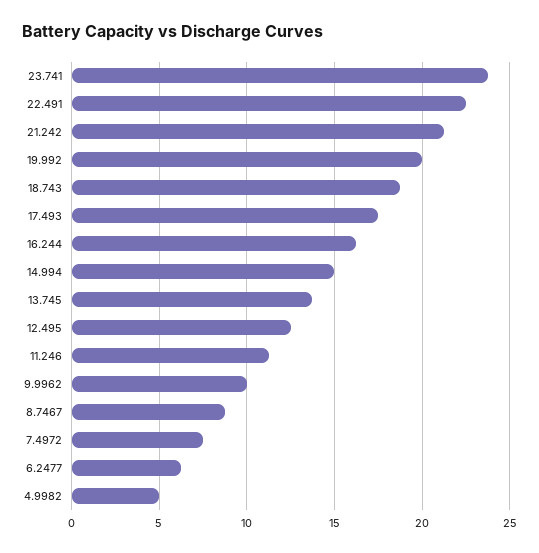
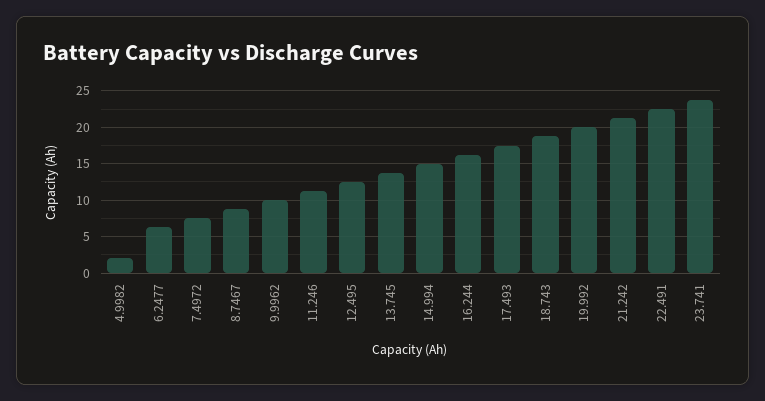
  {
    "23.741": 23.5,
    "22.491": 22.5,
    "21.242": 21,
    "19.992": 20,
    "18.743": 18.5,
    "17.493": 17.5,
    "16.244": 16,
    "14.994": 15,
    "13.745": 13.5,
    "12.495": 12.5,
    "11.246": 11.5,
    "9.9962": 10,
    "8.7467": 9,
    "7.4972": 7.5,
    "6.2477": 6.5,
-   "4.9982": 5
+   "4.9982": 2
  }

